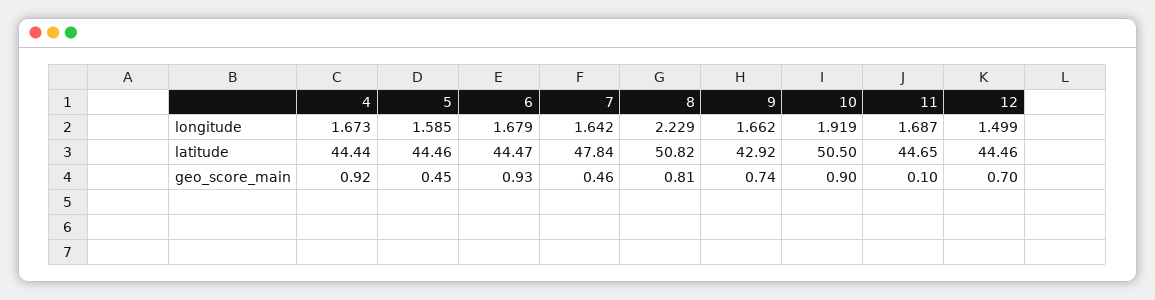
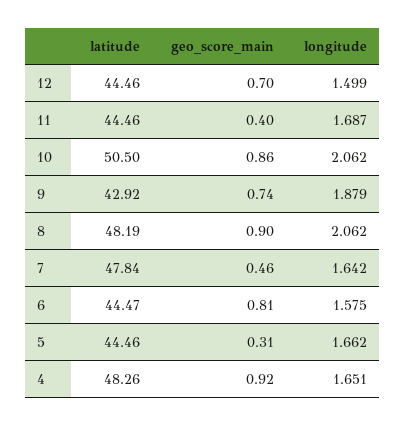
  {
    "4": {
-     "longitude": 1.673,
+     "longitude": 1.651,
-     "latitude": 44.44,
+     "latitude": 48.26,
      "geo_score_main": 0.92
    },
    "5": {
-     "longitude": 1.585,
+     "longitude": 1.662,
      "latitude": 44.46,
-     "geo_score_main": 0.45
+     "geo_score_main": 0.31
    },
    "6": {
-     "longitude": 1.679,
+     "longitude": 1.575,
      "latitude": 44.47,
-     "geo_score_main": 0.93
+     "geo_score_main": 0.81
    },
    "7": {
      "longitude": 1.642,
      "latitude": 47.84,
      "geo_score_main": 0.46
    },
    "8": {
-     "longitude": 2.229,
+     "longitude": 2.062,
-     "latitude": 50.82,
+     "latitude": 48.19,
-     "geo_score_main": 0.81
+     "geo_score_main": 0.9
    },
    "9": {
-     "longitude": 1.662,
+     "longitude": 1.879,
      "latitude": 42.92,
      "geo_score_main": 0.74
    },
    "10": {
-     "longitude": 1.919,
+     "longitude": 2.062,
      "latitude": 50.5,
-     "geo_score_main": 0.9
+     "geo_score_main": 0.86
    },
    "11": {
      "longitude": 1.687,
-     "latitude": 44.65,
+     "latitude": 44.46,
-     "geo_score_main": 0.1
+     "geo_score_main": 0.4
    },
    "12": {
      "longitude": 1.499,
      "latitude": 44.46,
      "geo_score_main": 0.7
    }
  }

